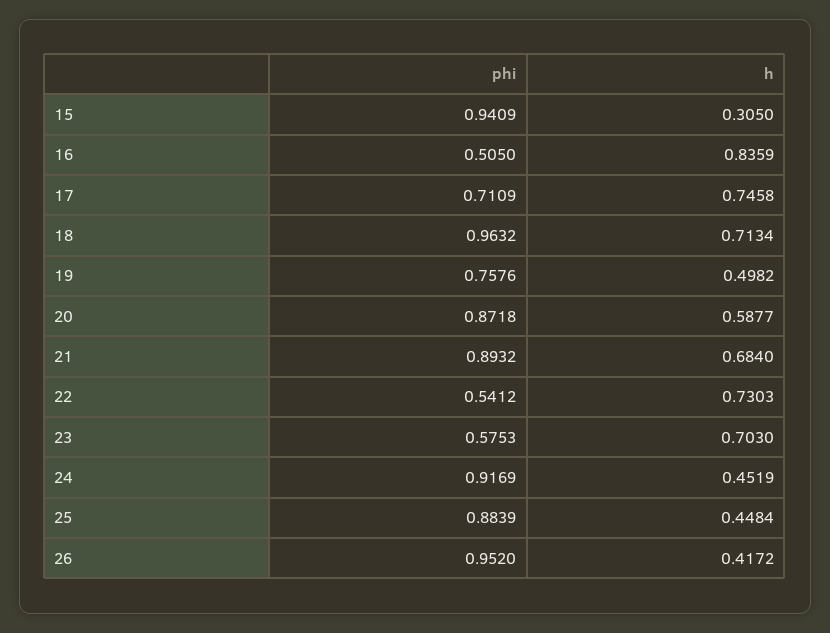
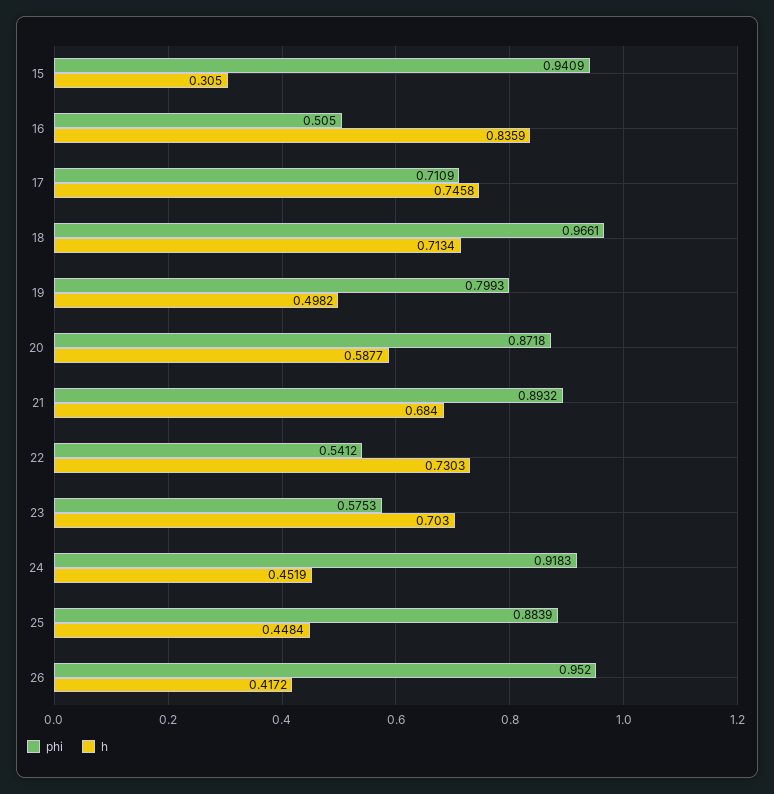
  {
    "phi": {
      "15": 0.9409,
      "16": 0.505,
      "17": 0.7109,
-     "18": 0.9632,
+     "18": 0.9661,
-     "19": 0.7576,
+     "19": 0.7993,
      "20": 0.8718,
      "21": 0.8932,
      "22": 0.5412,
      "23": 0.5753,
-     "24": 0.9169,
+     "24": 0.9183,
      "25": 0.8839,
      "26": 0.952
    },
    "h": {
      "15": 0.305,
      "16": 0.8359,
      "17": 0.7458,
      "18": 0.7134,
      "19": 0.4982,
      "20": 0.5877,
      "21": 0.684,
      "22": 0.7303,
      "23": 0.703,
      "24": 0.4519,
      "25": 0.4484,
      "26": 0.4172
    }
  }

